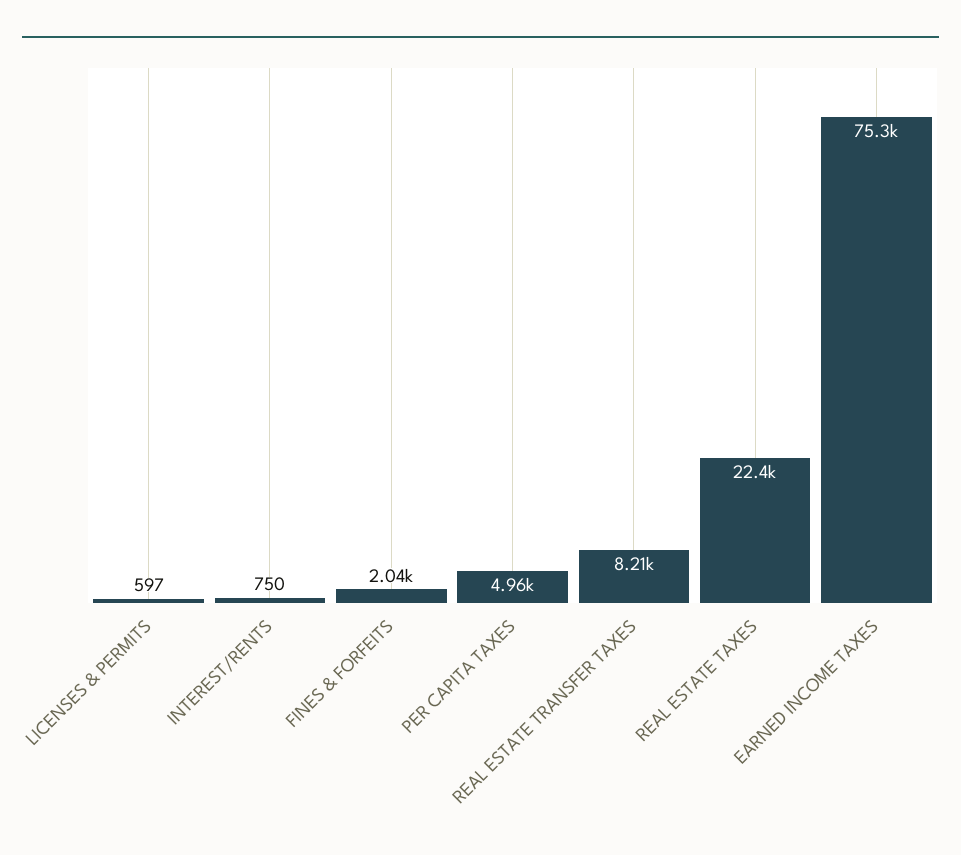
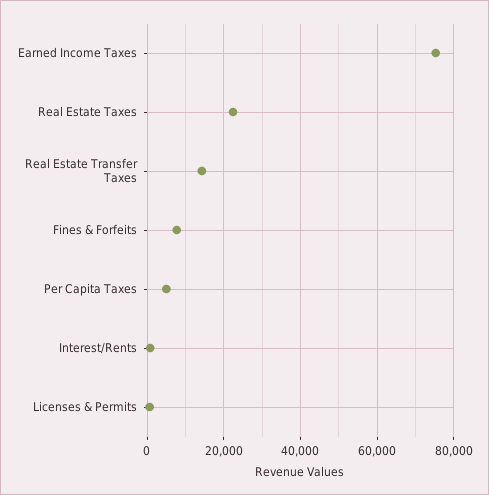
  {
    "LICENSES & PERMITS": 597,
    "INTEREST/RENTS": 750,
-   "FINES & FORFEITS": 2040,
+   "FINES & FORFEITS": 8000,
    "PER CAPITA TAXES": 4960,
-   "REAL ESTATE TRANSFER TAXES": 8210,
+   "REAL ESTATE TRANSFER TAXES": 14000,
    "REAL ESTATE TAXES": 22400,
    "EARNED INCOME TAXES": 75300
  }

